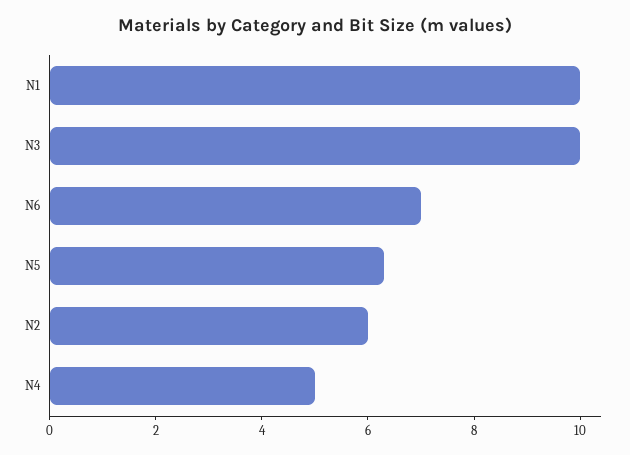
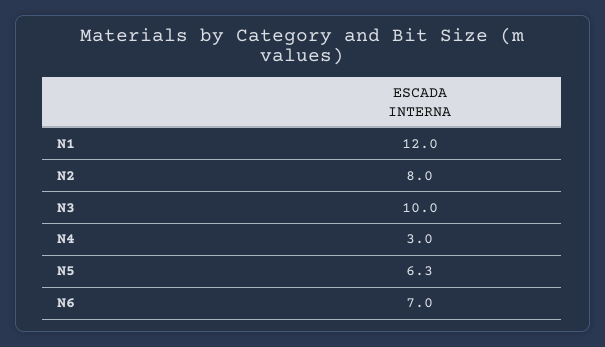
  {
-   "N1": 10,
+   "N1": 12,
    "N3": 10,
    "N6": 7,
    "N5": 6.3,
-   "N2": 6,
+   "N2": 8,
-   "N4": 5
+   "N4": 3
  }

